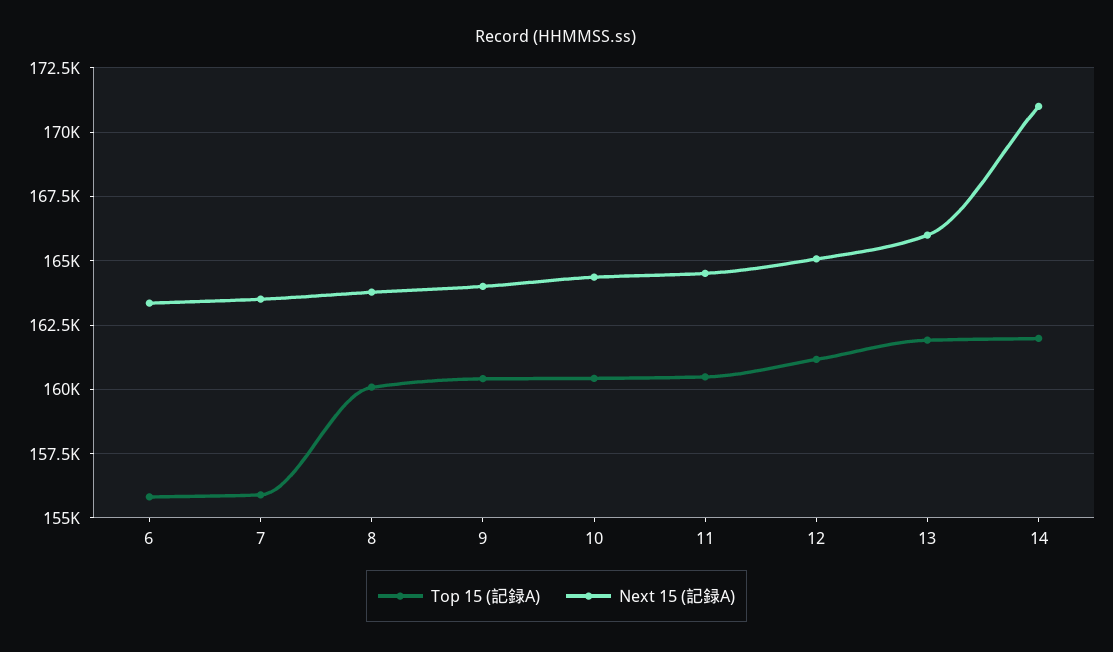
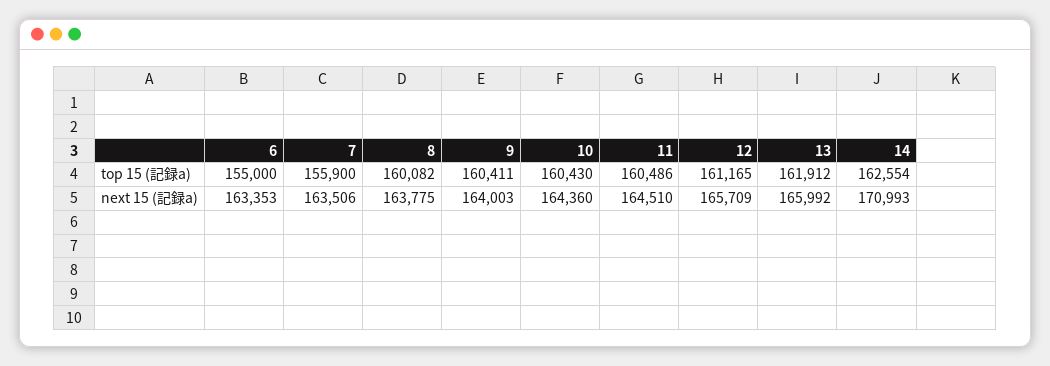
  {
    "Top 15 (記録A)": {
-     "6": 155750,
+     "6": 155000,
      "7": 155900,
      "8": 160082,
      "9": 160411,
      "10": 160430,
      "11": 160486,
      "12": 161165,
      "13": 161912,
-     "14": 162000
+     "14": 162554
    },
    "Next 15 (記録A)": {
      "6": 163353,
      "7": 163506,
      "8": 163775,
      "9": 164003,
      "10": 164360,
      "11": 164510,
-     "12": 165000,
+     "12": 165709,
      "13": 165992,
      "14": 170993
    }
  }

